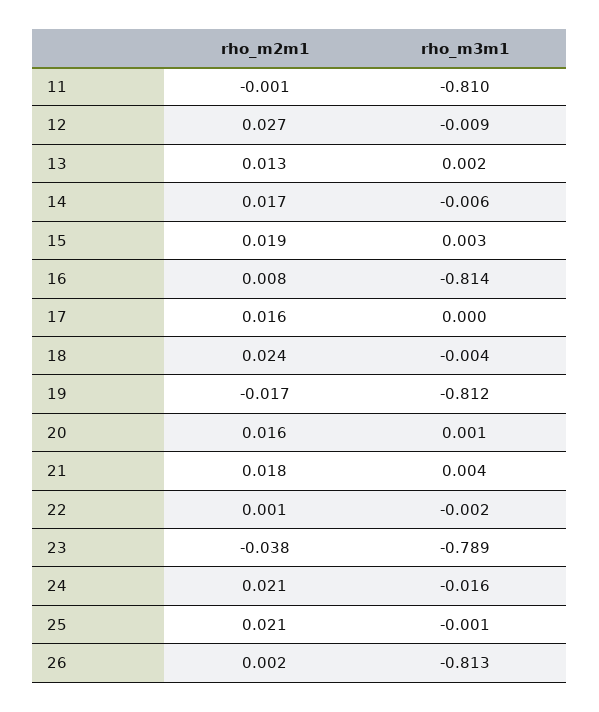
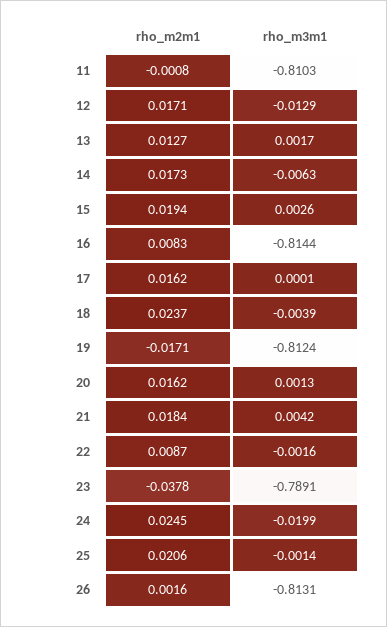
  {
    "rho_m2m1": {
      "11": -0.0008,
-     "12": 0.027,
+     "12": 0.0171,
      "13": 0.0127,
      "14": 0.0173,
      "15": 0.0194,
      "16": 0.0083,
      "17": 0.0162,
      "18": 0.0237,
      "19": -0.0171,
      "20": 0.0162,
      "21": 0.0184,
-     "22": 0.001,
+     "22": 0.0087,
      "23": -0.0378,
-     "24": 0.021,
+     "24": 0.0245,
      "25": 0.0206,
      "26": 0.0016
    },
    "rho_m3m1": {
      "11": -0.8103,
-     "12": -0.009,
+     "12": -0.0129,
      "13": 0.0017,
      "14": -0.0063,
      "15": 0.0026,
      "16": -0.8144,
      "17": 0.0001,
      "18": -0.0039,
      "19": -0.8124,
      "20": 0.0013,
      "21": 0.0042,
      "22": -0.0016,
      "23": -0.7891,
-     "24": -0.016,
+     "24": -0.0199,
      "25": -0.0014,
      "26": -0.8131
    }
  }

